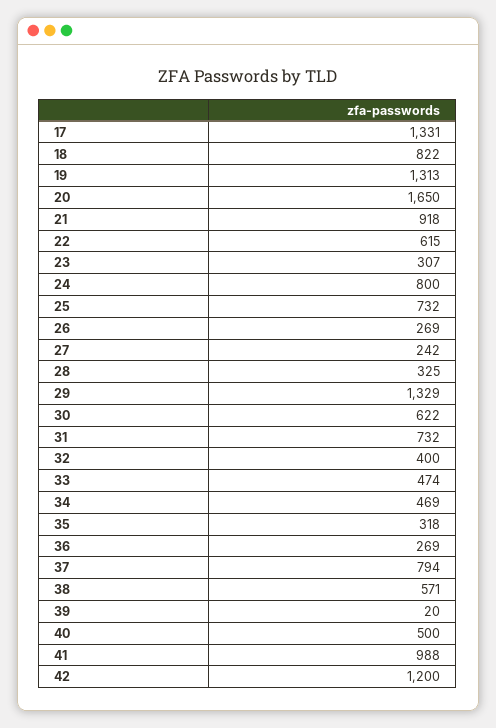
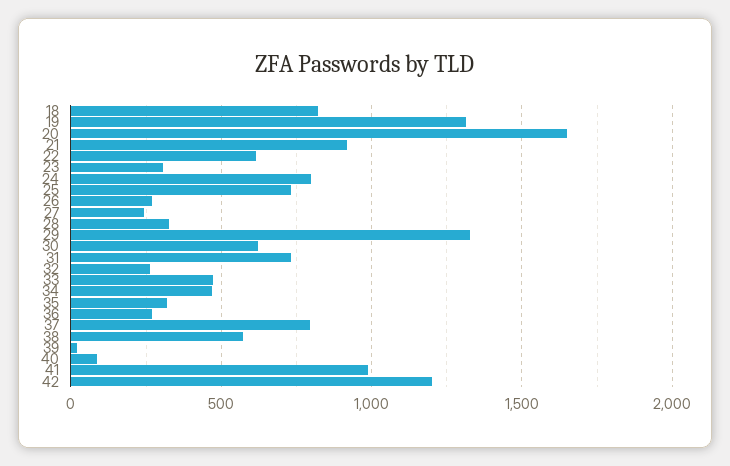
  {
-   "17": 1331,
    "18": 822,
    "19": 1313,
    "20": 1650,
    "21": 918,
    "22": 615,
    "23": 307,
    "24": 800,
    "25": 732,
    "26": 269,
    "27": 242,
    "28": 325,
    "29": 1329,
    "30": 622,
    "31": 732,
-   "32": 400,
+   "32": 250,
    "33": 474,
    "34": 469,
    "35": 318,
    "36": 269,
    "37": 794,
    "38": 571,
    "39": 20,
-   "40": 500,
+   "40": 100,
    "41": 988,
    "42": 1200
  }

